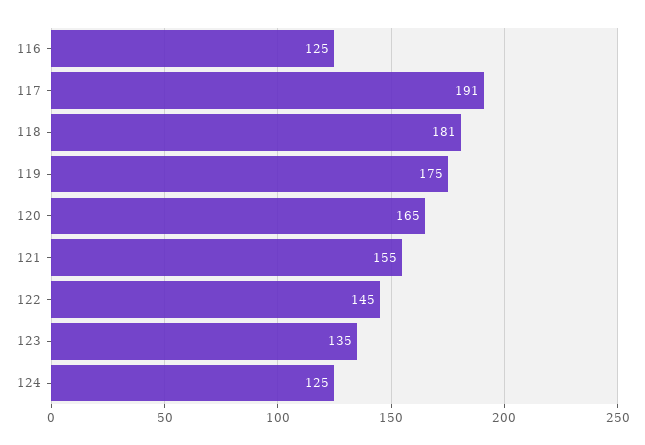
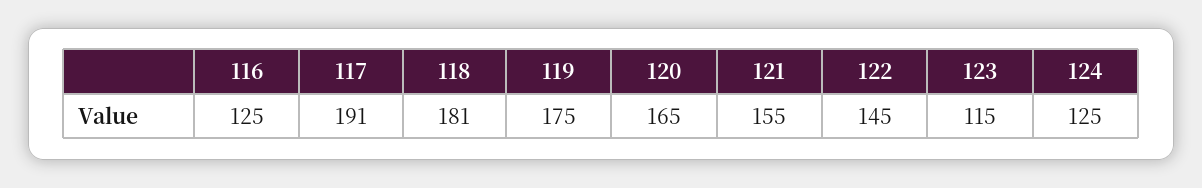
  {
    "116": 125,
    "117": 191,
    "118": 181,
    "119": 175,
    "120": 165,
    "121": 155,
    "122": 145,
-   "123": 135,
+   "123": 115,
    "124": 125
  }

